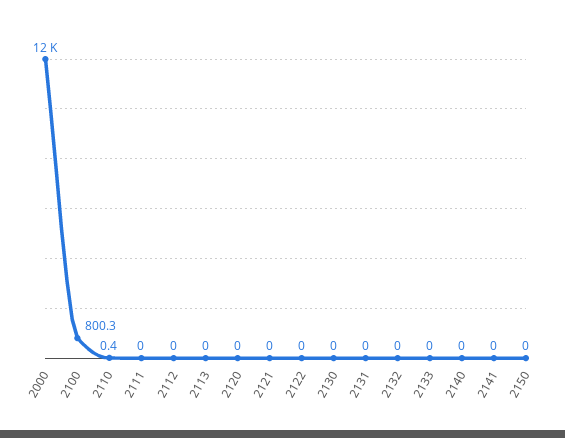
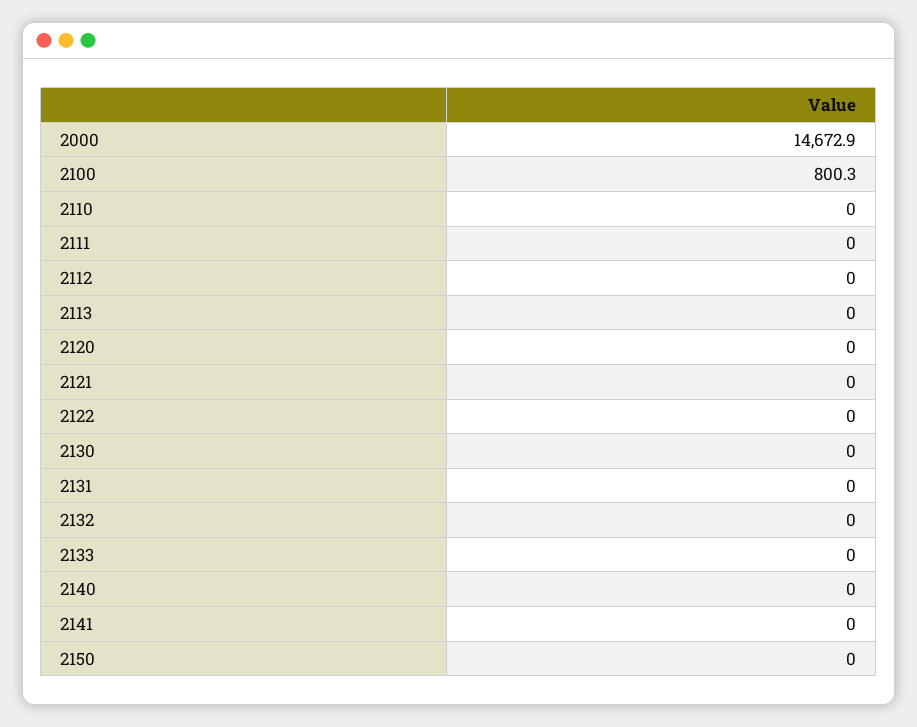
  {
-   "2000": 12000,
+   "2000": 14672.9,
    "2100": 800.3,
-   "2110": 0.4,
+   "2110": 0,
    "2111": 0,
    "2112": 0,
    "2113": 0,
    "2120": 0,
    "2121": 0,
    "2122": 0,
    "2130": 0,
    "2131": 0,
    "2132": 0,
    "2133": 0,
    "2140": 0,
    "2141": 0,
    "2150": 0
  }

